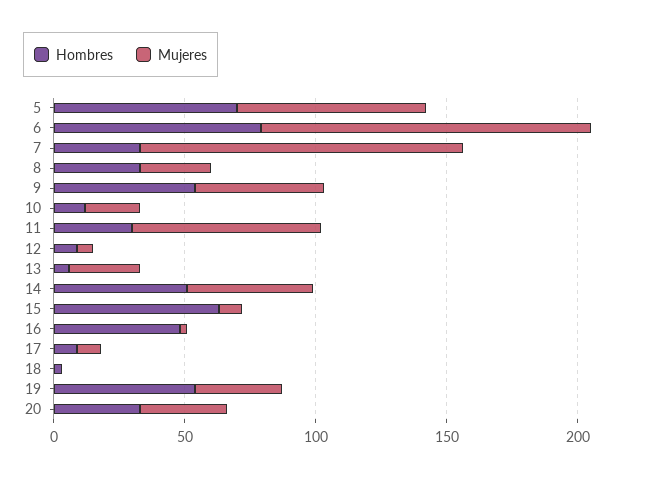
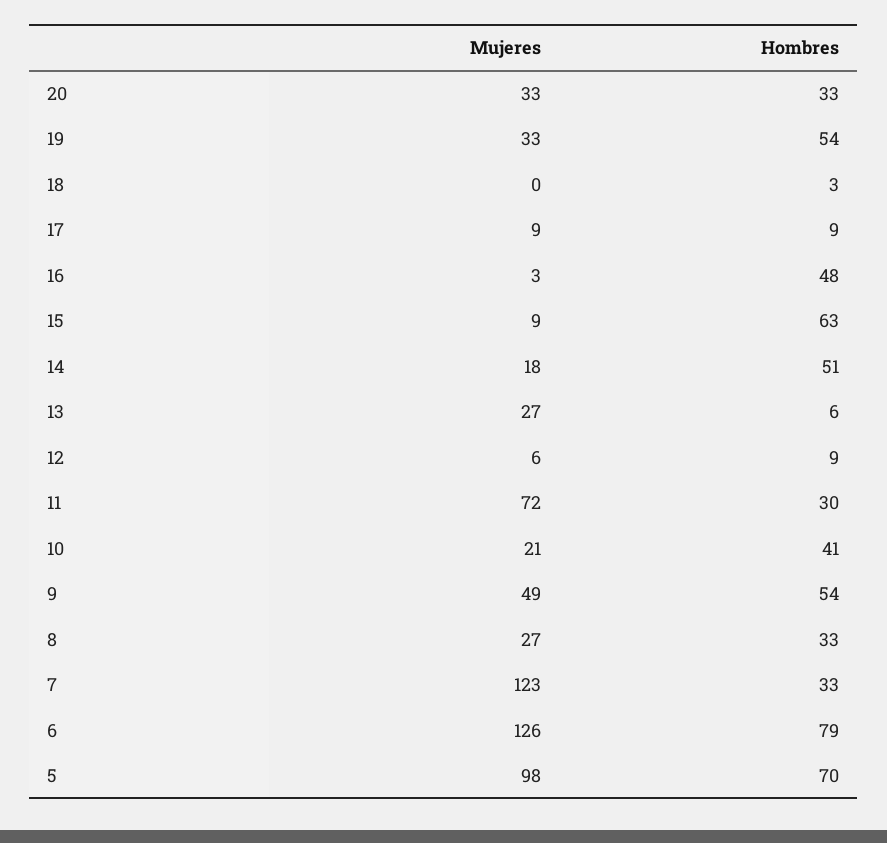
  {
    "Hombres": {
      "5": 70,
      "6": 79,
      "7": 33,
      "8": 33,
      "9": 54,
-     "10": 10,
+     "10": 41,
      "11": 30,
      "12": 9,
      "13": 6,
      "14": 51,
      "15": 63,
      "16": 48,
      "17": 9,
      "18": 3,
      "19": 54,
      "20": 33
    },
    "Mujeres": {
-     "5": 70,
+     "5": 98,
      "6": 126,
      "7": 123,
      "8": 27,
      "9": 49,
      "10": 21,
      "11": 72,
      "12": 6,
      "13": 27,
-     "14": 50,
+     "14": 18,
      "15": 9,
      "16": 3,
      "17": 9,
      "18": 0,
      "19": 33,
      "20": 33
    }
  }

